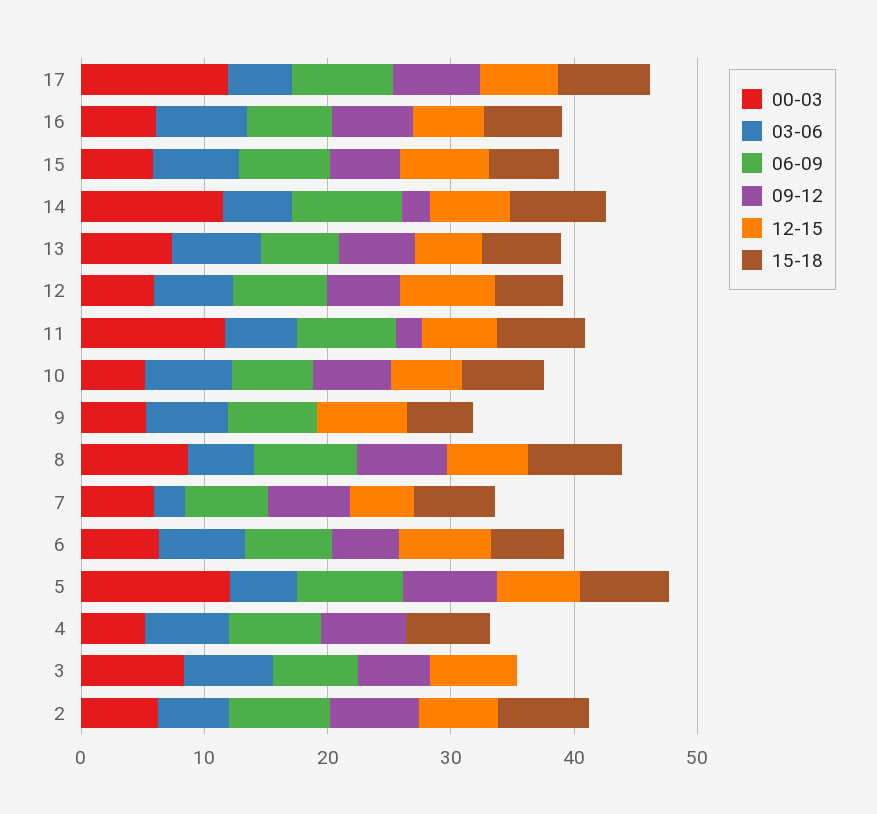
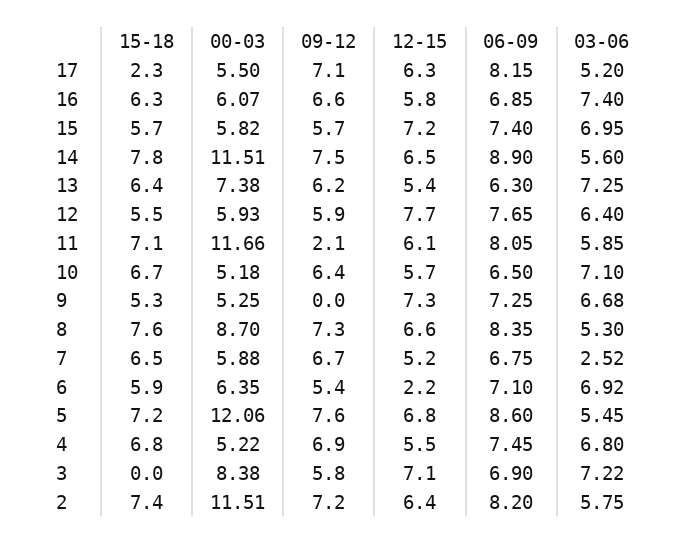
  {
    "00-03": {
-     "17": 12,
+     "17": 5.5,
      "16": 6.07,
      "15": 5.82,
      "14": 11.51,
      "13": 7.38,
      "12": 5.93,
      "11": 11.66,
      "10": 5.18,
      "9": 5.25,
      "8": 8.7,
      "7": 5.88,
      "6": 6.35,
      "5": 12.06,
      "4": 5.22,
      "3": 8.38,
-     "2": 6
+     "2": 11.51
    },
    "03-06": {
      "17": 5.2,
      "16": 7.4,
      "15": 6.95,
      "14": 5.6,
      "13": 7.25,
      "12": 6.4,
      "11": 5.85,
      "10": 7.1,
      "9": 6.68,
      "8": 5.3,
      "7": 2.52,
      "6": 6.92,
      "5": 5.45,
      "4": 6.8,
      "3": 7.22,
      "2": 5.75
    },
    "06-09": {
      "17": 8.15,
      "16": 6.85,
      "15": 7.4,
      "14": 8.9,
      "13": 6.3,
      "12": 7.65,
      "11": 8.05,
      "10": 6.5,
      "9": 7.25,
      "8": 8.35,
      "7": 6.75,
      "6": 7.1,
      "5": 8.6,
      "4": 7.45,
      "3": 6.9,
      "2": 8.2
    },
    "09-12": {
      "17": 7.1,
      "16": 6.6,
      "15": 5.7,
-     "14": 2,
+     "14": 7.5,
      "13": 6.2,
      "12": 5.9,
      "11": 2.1,
      "10": 6.4,
      "9": 0,
      "8": 7.3,
      "7": 6.7,
      "6": 5.4,
      "5": 7.6,
      "4": 6.9,
      "3": 5.8,
      "2": 7.2
    },
    "12-15": {
      "17": 6.3,
      "16": 5.8,
      "15": 7.2,
      "14": 6.5,
      "13": 5.4,
      "12": 7.7,
      "11": 6.1,
      "10": 5.7,
      "9": 7.3,
      "8": 6.6,
      "7": 5.2,
-     "6": 8,
+     "6": 2.2,
      "5": 6.8,
-     "4": 0,
+     "4": 5.5,
      "3": 7.1,
      "2": 6.4
    },
    "15-18": {
-     "17": 8,
+     "17": 2.3,
      "16": 6.3,
      "15": 5.7,
      "14": 7.8,
      "13": 6.4,
      "12": 5.5,
      "11": 7.1,
      "10": 6.7,
      "9": 5.3,
      "8": 7.6,
      "7": 6.5,
      "6": 5.9,
      "5": 7.2,
      "4": 6.8,
      "3": 0,
      "2": 7.4
    }
  }

